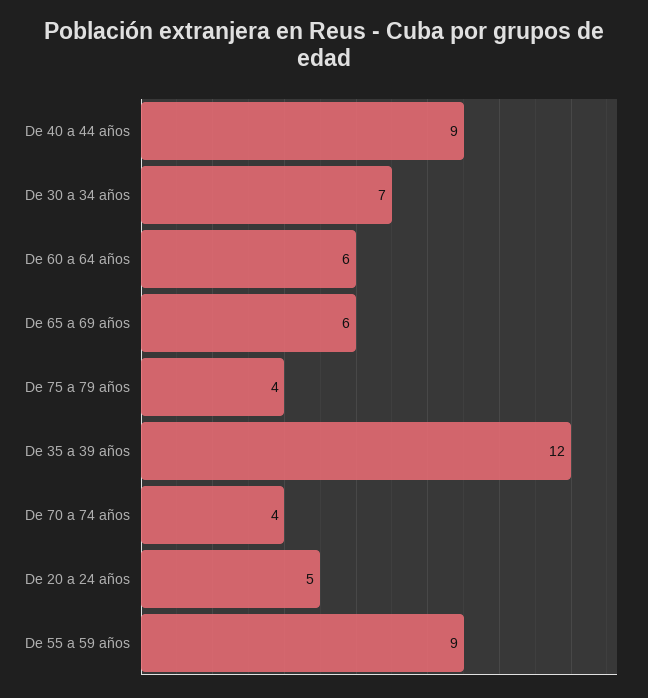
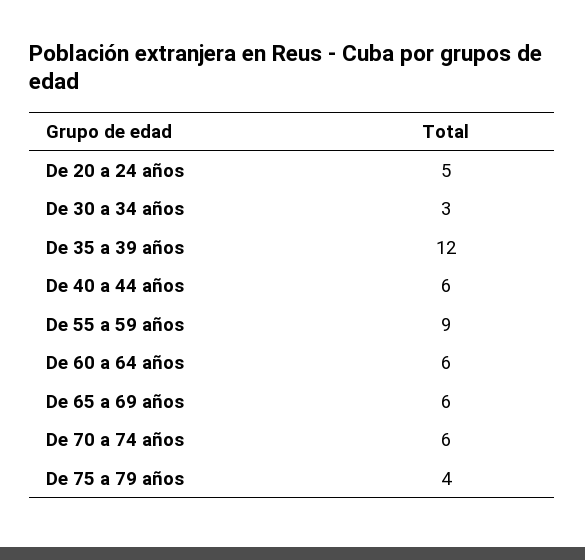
  {
-   "De 40 a 44 años": 9,
+   "De 40 a 44 años": 6,
-   "De 30 a 34 años": 7,
+   "De 30 a 34 años": 3,
    "De 60 a 64 años": 6,
    "De 65 a 69 años": 6,
    "De 75 a 79 años": 4,
    "De 35 a 39 años": 12,
-   "De 70 a 74 años": 4,
+   "De 70 a 74 años": 6,
    "De 20 a 24 años": 5,
    "De 55 a 59 años": 9
  }

